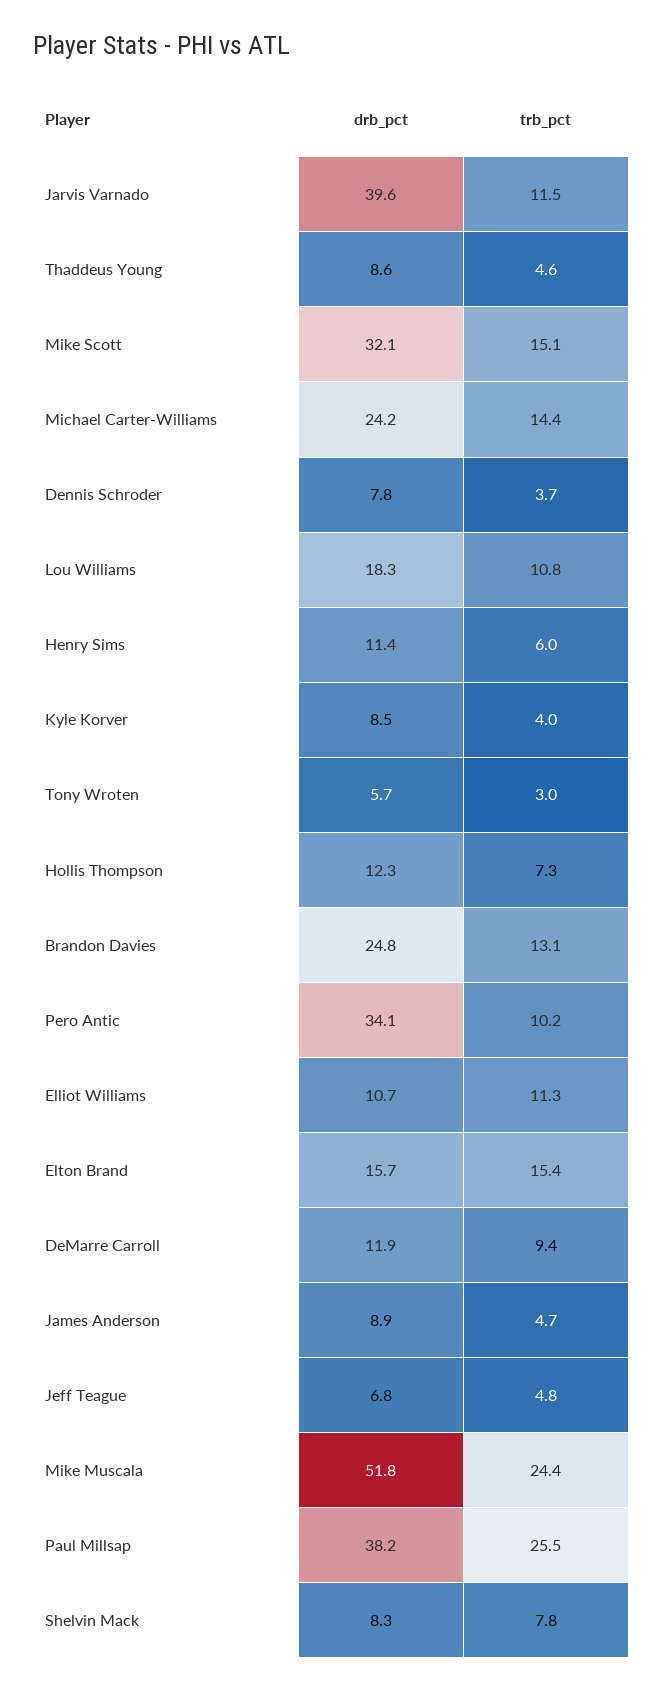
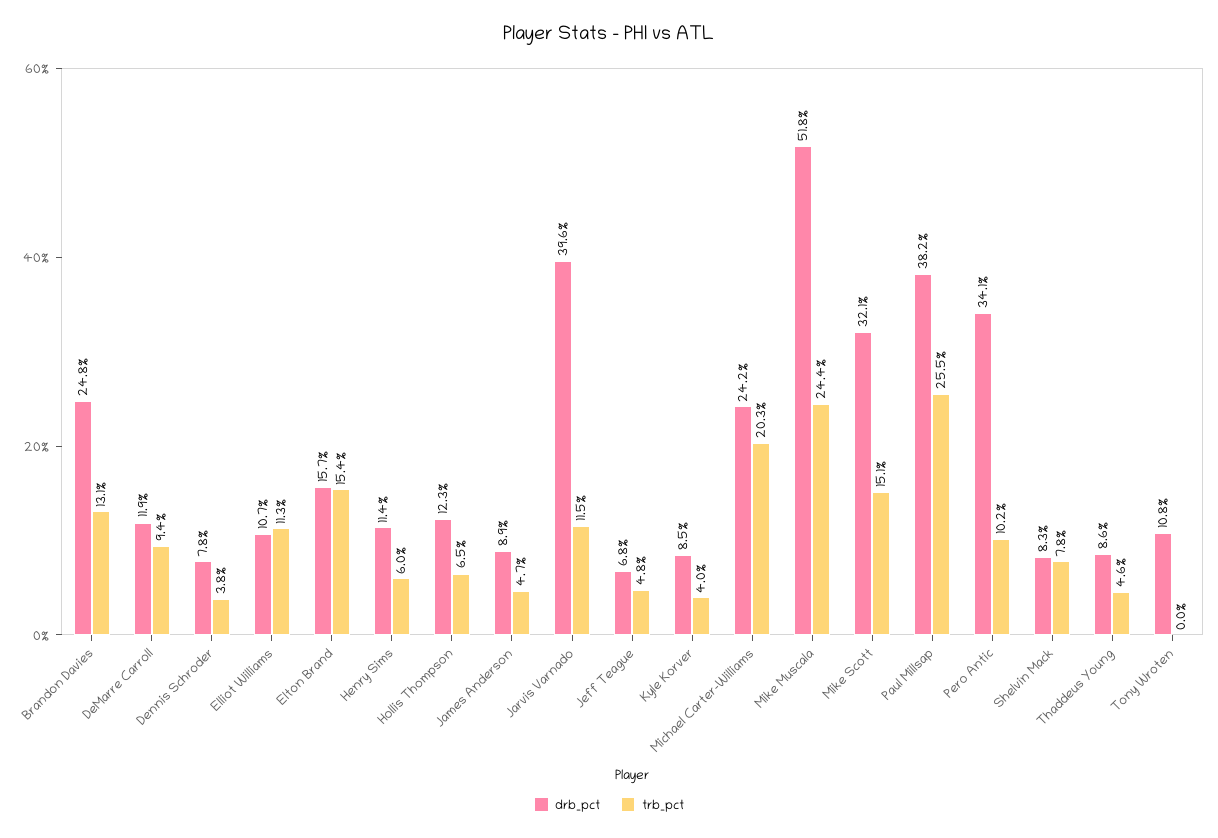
  {
    "drb_pct": {
      "Jarvis Varnado": 39.6,
      "Thaddeus Young": 8.6,
      "Mike Scott": 32.1,
      "Michael Carter-Williams": 24.2,
      "Dennis Schroder": 7.8,
-     "Lou Williams": 18.3,
      "Henry Sims": 11.4,
      "Kyle Korver": 8.5,
-     "Tony Wroten": 5.7,
+     "Tony Wroten": 10.8,
      "Hollis Thompson": 12.3,
      "Brandon Davies": 24.8,
      "Pero Antic": 34.1,
      "Elliot Williams": 10.7,
      "Elton Brand": 15.7,
      "DeMarre Carroll": 11.9,
      "James Anderson": 8.9,
      "Jeff Teague": 6.8,
      "Mike Muscala": 51.8,
      "Paul Millsap": 38.2,
      "Shelvin Mack": 8.3
    },
    "trb_pct": {
      "Jarvis Varnado": 11.5,
      "Thaddeus Young": 4.6,
      "Mike Scott": 15.1,
-     "Michael Carter-Williams": 14.4,
+     "Michael Carter-Williams": 20.3,
-     "Dennis Schroder": 3.7,
+     "Dennis Schroder": 3.8,
-     "Lou Williams": 10.8,
      "Henry Sims": 6,
      "Kyle Korver": 4,
-     "Tony Wroten": 3,
+     "Tony Wroten": 0,
-     "Hollis Thompson": 7.3,
+     "Hollis Thompson": 6.5,
      "Brandon Davies": 13.1,
      "Pero Antic": 10.2,
      "Elliot Williams": 11.3,
      "Elton Brand": 15.4,
      "DeMarre Carroll": 9.4,
      "James Anderson": 4.7,
      "Jeff Teague": 4.8,
      "Mike Muscala": 24.4,
      "Paul Millsap": 25.5,
      "Shelvin Mack": 7.8
    }
  }

